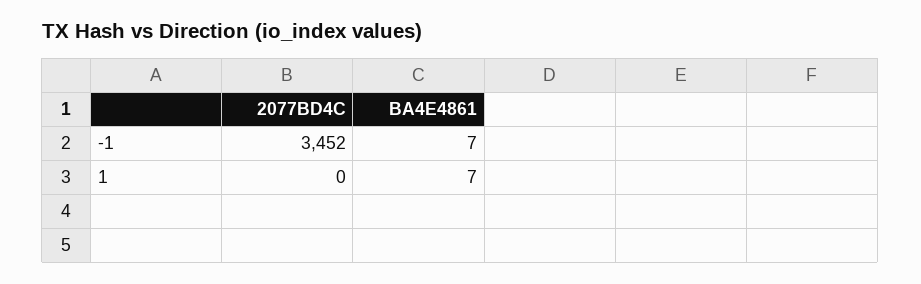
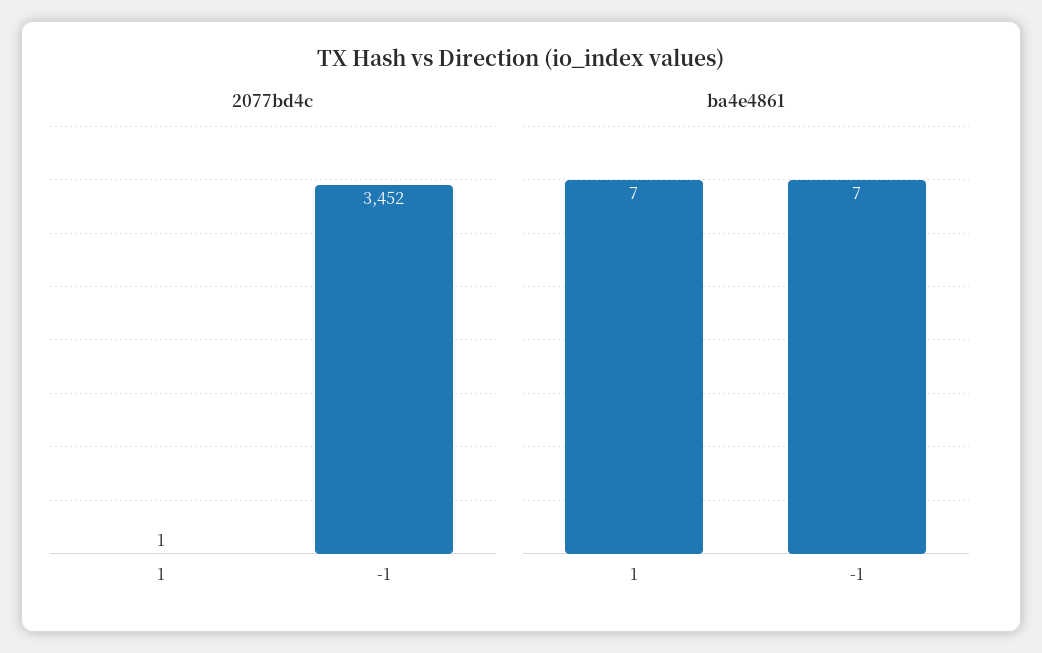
  {
    "2077BD4C": {
      "-1": 3452,
-     "1": 0
+     "1": 1
    },
    "BA4E4861": {
      "-1": 7,
      "1": 7
    }
  }

